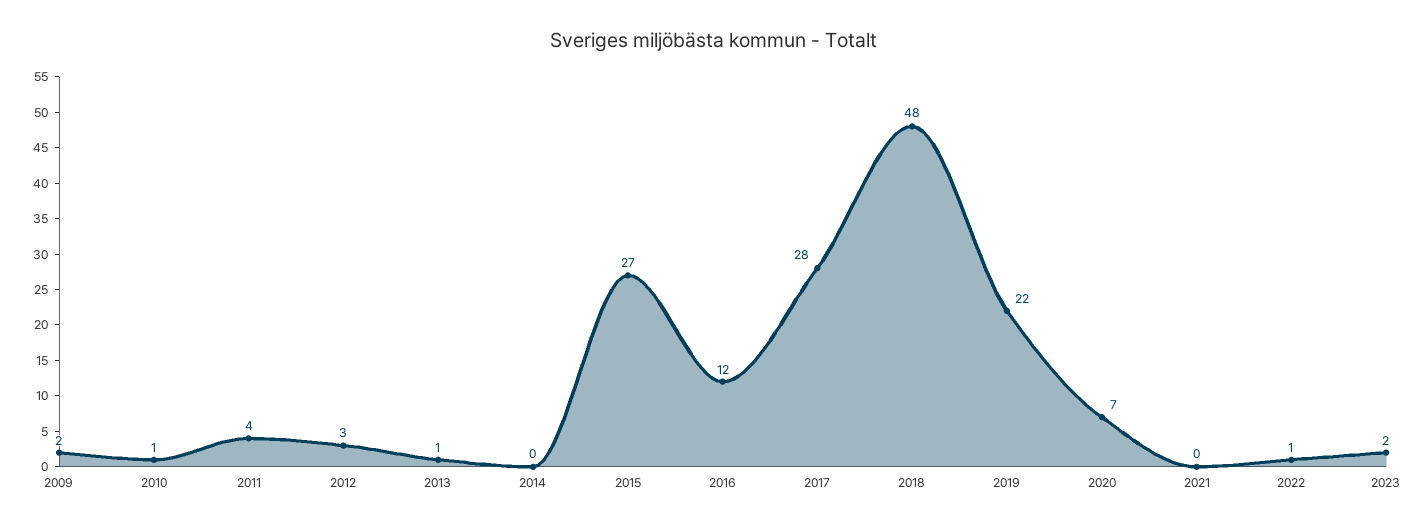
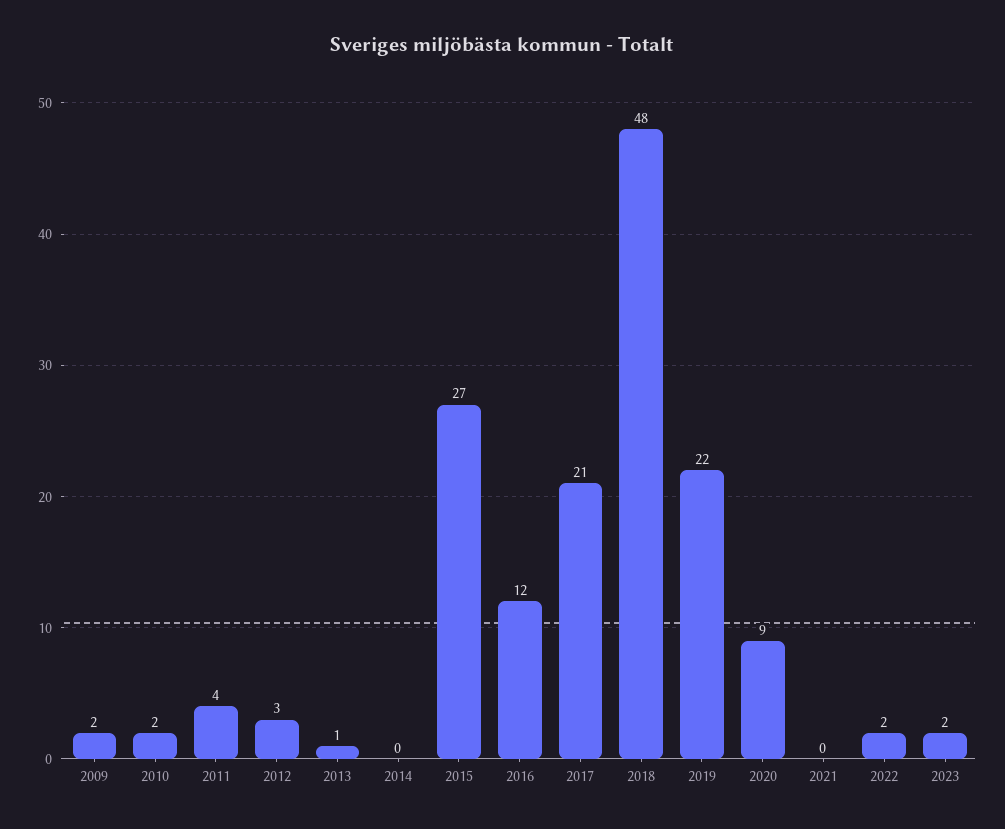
  {
    "2009": 2,
-   "2010": 1,
+   "2010": 2,
    "2011": 4,
    "2012": 3,
    "2013": 1,
    "2014": 0,
    "2015": 27,
    "2016": 12,
-   "2017": 28,
+   "2017": 21,
    "2018": 48,
    "2019": 22,
-   "2020": 7,
+   "2020": 9,
    "2021": 0,
-   "2022": 1,
+   "2022": 2,
    "2023": 2
  }

